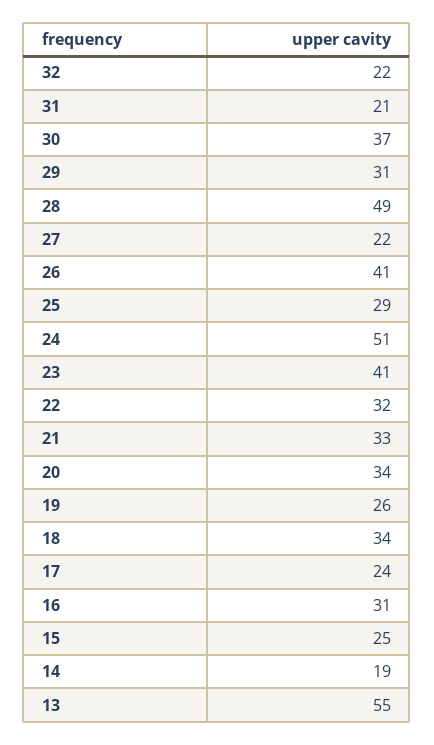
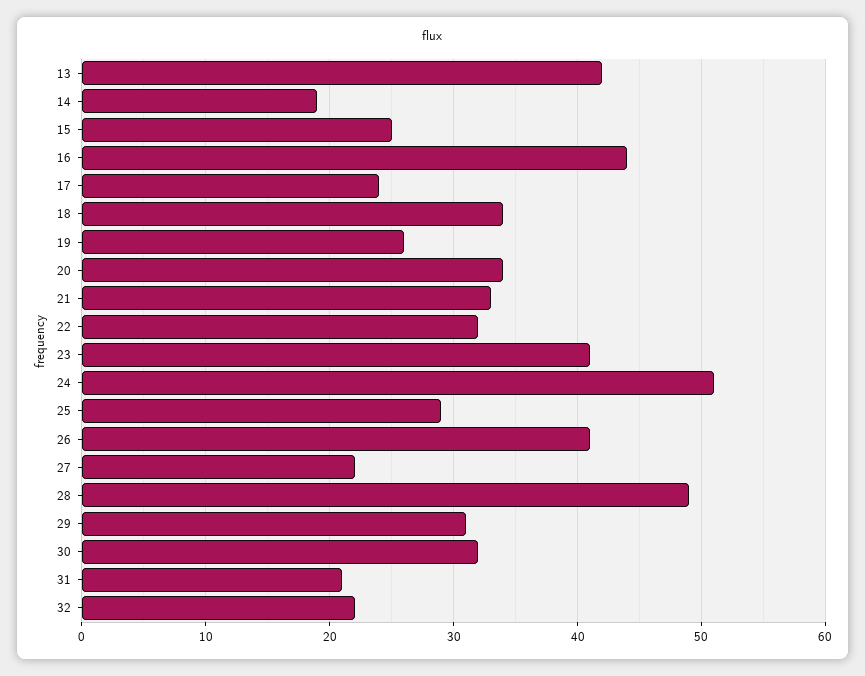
  {
    "32": 22,
    "31": 21,
-   "30": 37,
+   "30": 32,
    "29": 31,
    "28": 49,
    "27": 22,
    "26": 41,
    "25": 29,
    "24": 51,
    "23": 41,
    "22": 32,
    "21": 33,
    "20": 34,
    "19": 26,
    "18": 34,
    "17": 24,
-   "16": 31,
+   "16": 44,
    "15": 25,
    "14": 19,
-   "13": 55
+   "13": 42
  }

